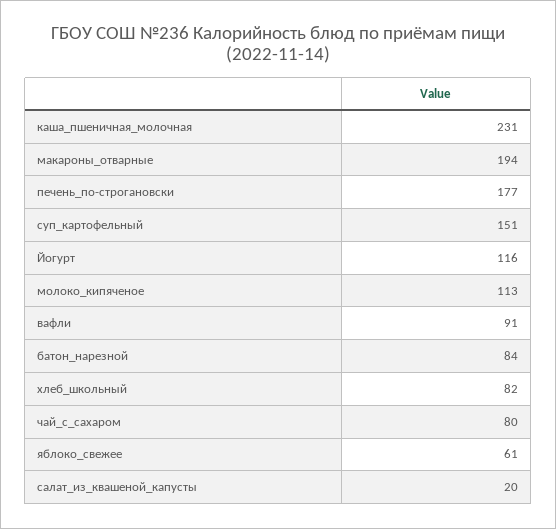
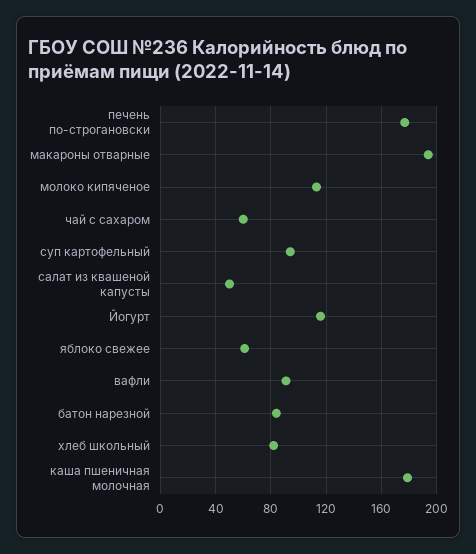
  {
-   "каша_пшеничная_молочная": 231,
+   "каша_пшеничная_молочная": 180,
    "макароны_отварные": 194,
    "печень_по-строгановски": 177,
-   "суп_картофельный": 151,
+   "суп_картофельный": 95,
    "Йогурт": 116,
    "молоко_кипяченое": 113,
    "вафли": 91,
    "батон_нарезной": 84,
    "хлеб_школьный": 82,
-   "чай_с_сахаром": 80,
+   "чай_с_сахаром": 60,
    "яблоко_свежее": 61,
-   "салат_из_квашеной_капусты": 20
+   "салат_из_квашеной_капусты": 50
  }

